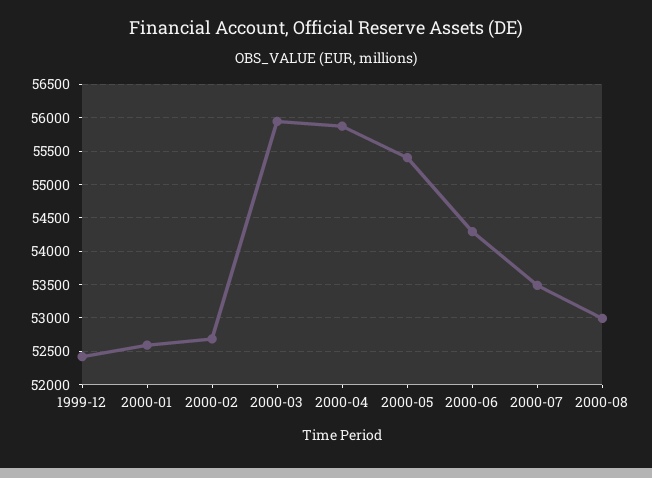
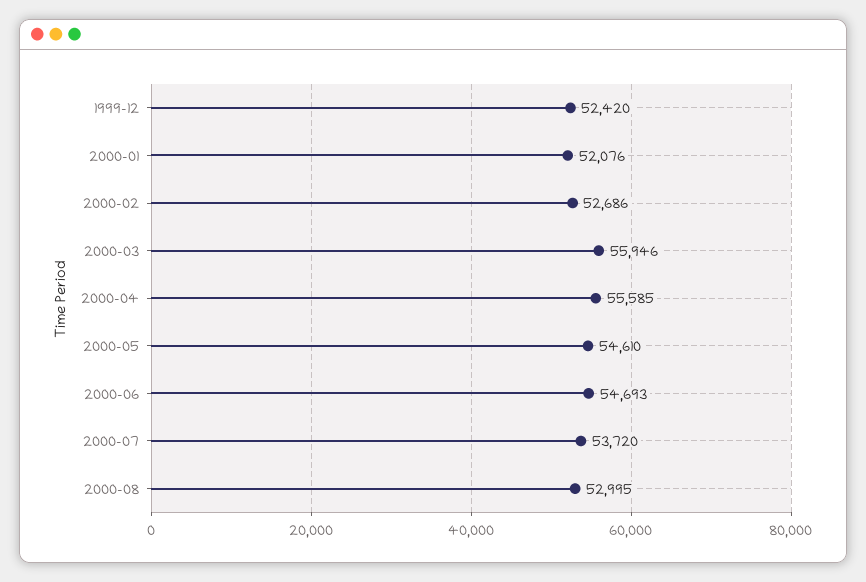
  {
    "1999-12": 52420,
-   "2000-01": 52600,
+   "2000-01": 52076,
    "2000-02": 52686,
    "2000-03": 55946,
-   "2000-04": 55900,
+   "2000-04": 55585,
-   "2000-05": 55400,
+   "2000-05": 54610,
-   "2000-06": 54300,
+   "2000-06": 54693,
-   "2000-07": 53500,
+   "2000-07": 53720,
    "2000-08": 52995
  }

